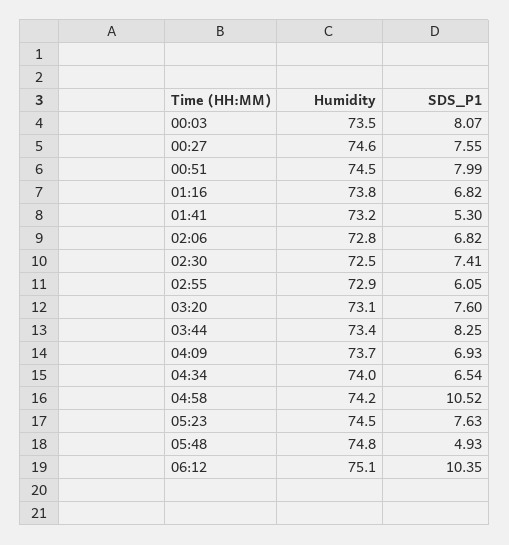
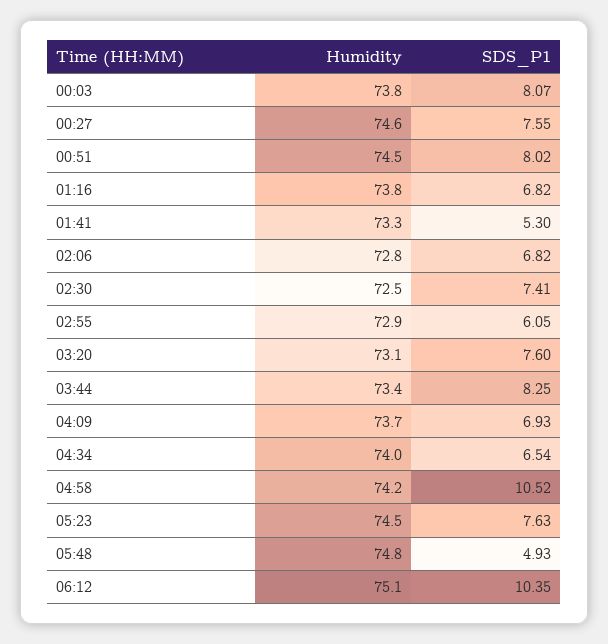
  {
    "Humidity": {
-     "00:03": 73.5,
+     "00:03": 73.8,
      "00:27": 74.6,
      "00:51": 74.5,
      "01:16": 73.8,
-     "01:41": 73.2,
+     "01:41": 73.3,
      "02:06": 72.8,
      "02:30": 72.5,
      "02:55": 72.9,
      "03:20": 73.1,
      "03:44": 73.4,
      "04:09": 73.7,
      "04:34": 74,
      "04:58": 74.2,
      "05:23": 74.5,
      "05:48": 74.8,
      "06:12": 75.1
    },
    "SDS_P1": {
      "00:03": 8.07,
      "00:27": 7.55,
-     "00:51": 7.99,
+     "00:51": 8.02,
      "01:16": 6.82,
      "01:41": 5.3,
      "02:06": 6.82,
      "02:30": 7.41,
      "02:55": 6.05,
      "03:20": 7.6,
      "03:44": 8.25,
      "04:09": 6.93,
      "04:34": 6.54,
      "04:58": 10.52,
      "05:23": 7.63,
      "05:48": 4.93,
      "06:12": 10.35
    }
  }

